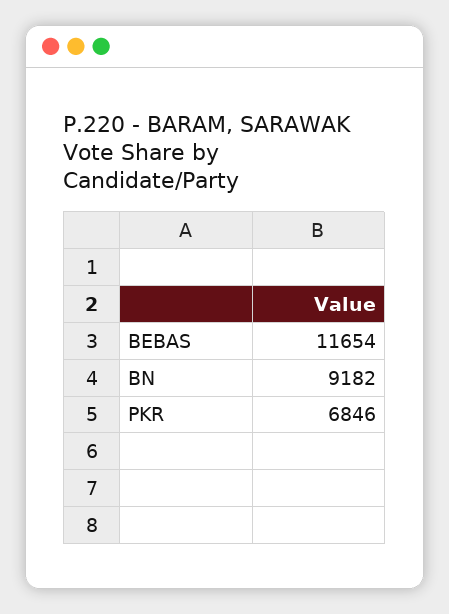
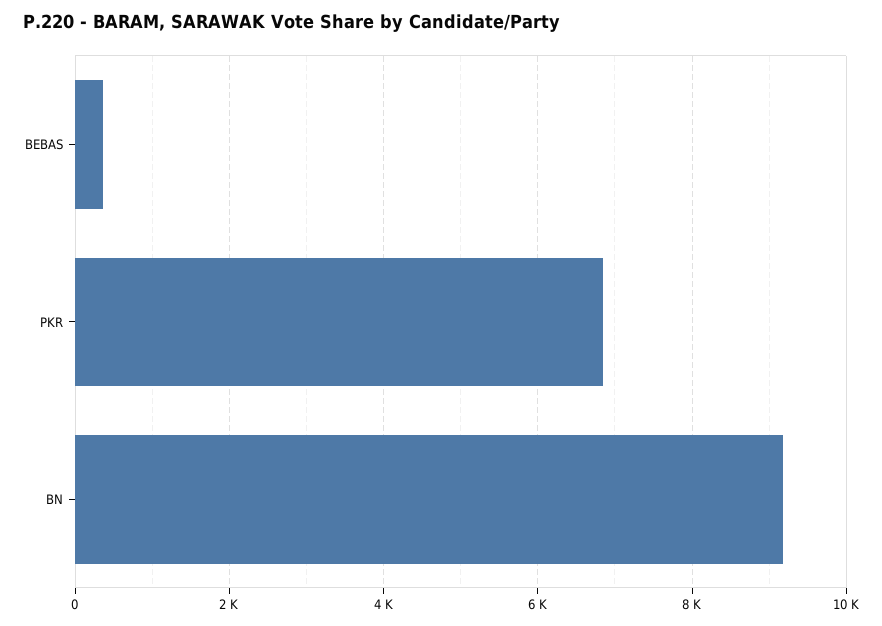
  {
-   "BEBAS": 11654,
+   "BEBAS": 400,
    "BN": 9182,
    "PKR": 6846
  }

